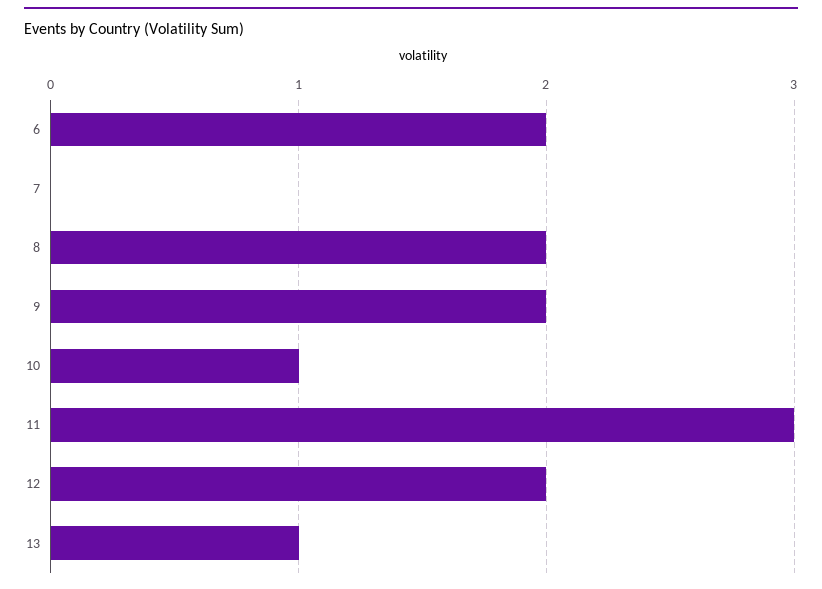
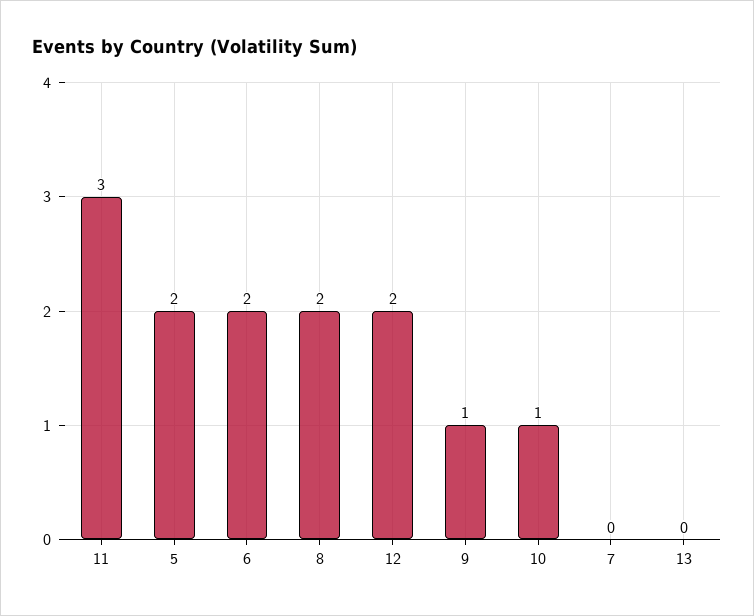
  {
    "6": 2,
    "7": 0,
    "8": 2,
-   "9": 2,
+   "9": 1,
    "10": 1,
    "11": 3,
    "12": 2,
-   "13": 1
+   "13": 0,
+   "5": 2
  }

